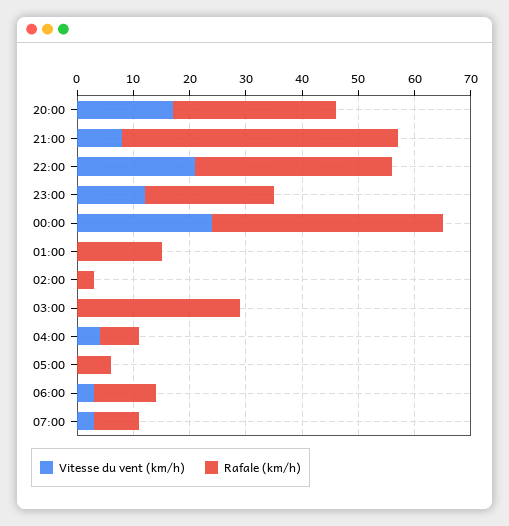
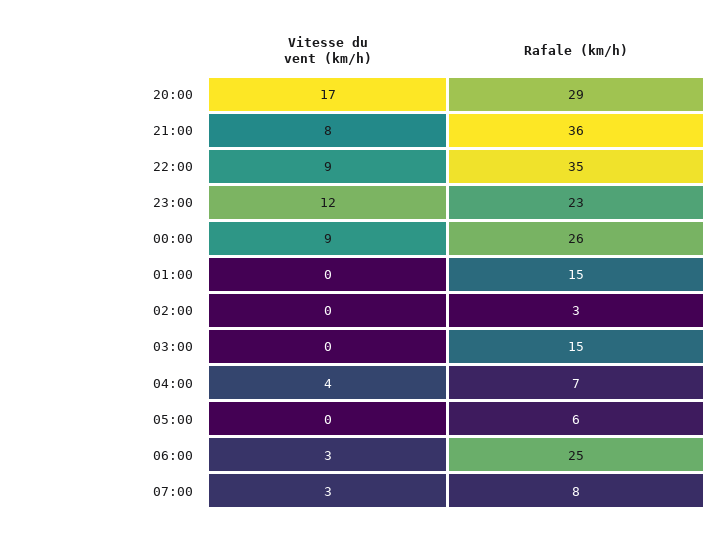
  {
    "Vitesse du vent (km/h)": {
      "20:00": 17,
      "21:00": 8,
-     "22:00": 20,
+     "22:00": 9,
      "23:00": 12,
-     "00:00": 25,
+     "00:00": 9,
      "01:00": 0,
      "02:00": 0,
      "03:00": 0,
      "04:00": 4,
      "05:00": 0,
      "06:00": 3,
      "07:00": 3
    },
    "Rafale (km/h)": {
      "20:00": 29,
-     "21:00": 50,
+     "21:00": 36,
      "22:00": 35,
      "23:00": 23,
-     "00:00": 40,
+     "00:00": 26,
      "01:00": 15,
      "02:00": 3,
-     "03:00": 30,
+     "03:00": 15,
      "04:00": 7,
      "05:00": 6,
-     "06:00": 10,
+     "06:00": 25,
      "07:00": 8
    }
  }

